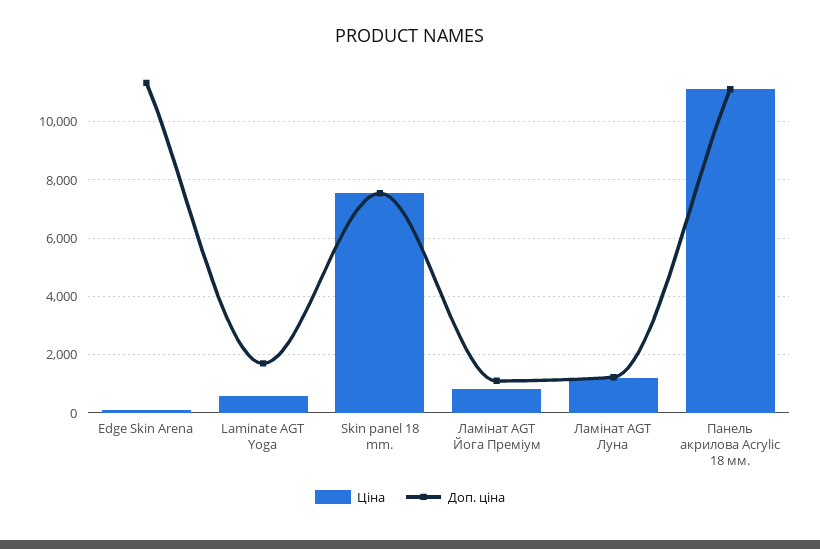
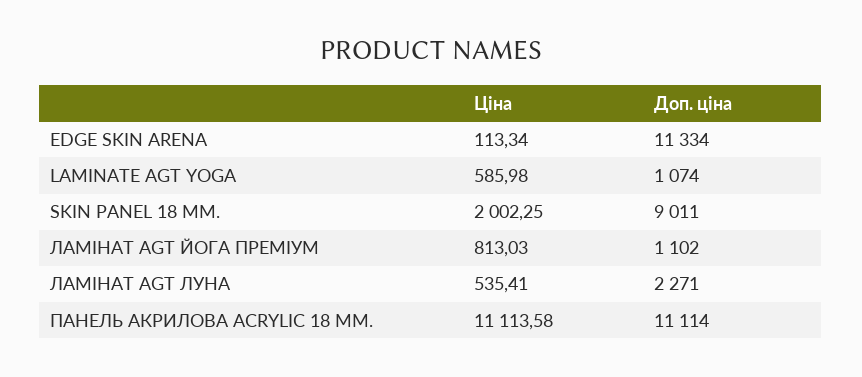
  {
    "Ціна": {
      "Edge Skin Arena": 113.34,
      "Laminate AGT Yoga": 585.98,
-     "Skin panel 18 mm.": 7500,
+     "Skin panel 18 mm.": 2002.25,
      "Ламінат AGT Йога Преміум": 813.03,
-     "Ламінат AGT Луна": 1250,
+     "Ламінат AGT Луна": 535.41,
      "Панель акрилова Acrylic 18 мм.": 11113.58
    },
    "Доп. ціна": {
      "Edge Skin Arena": 11334,
-     "Laminate AGT Yoga": 1750,
+     "Laminate AGT Yoga": 1074,
-     "Skin panel 18 mm.": 7500,
+     "Skin panel 18 mm.": 9011,
      "Ламінат AGT Йога Преміум": 1102,
-     "Ламінат AGT Луна": 1250,
+     "Ламінат AGT Луна": 2271,
      "Панель акрилова Acrylic 18 мм.": 11114
    }
  }

